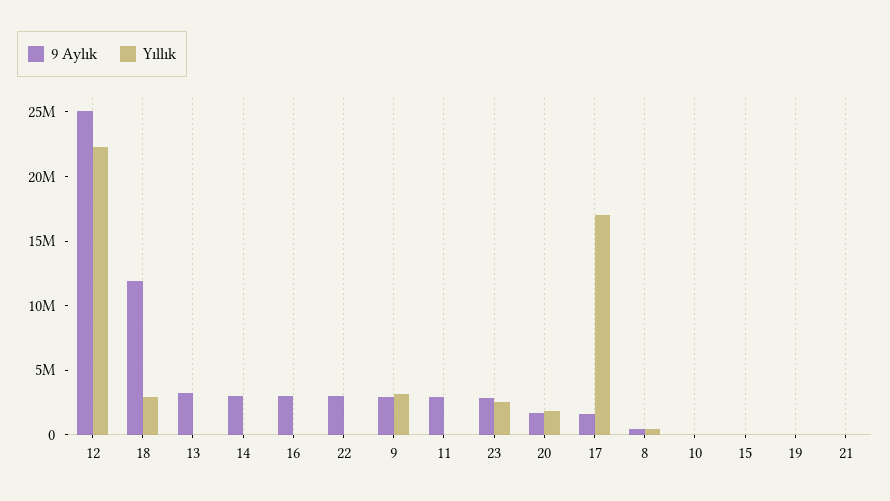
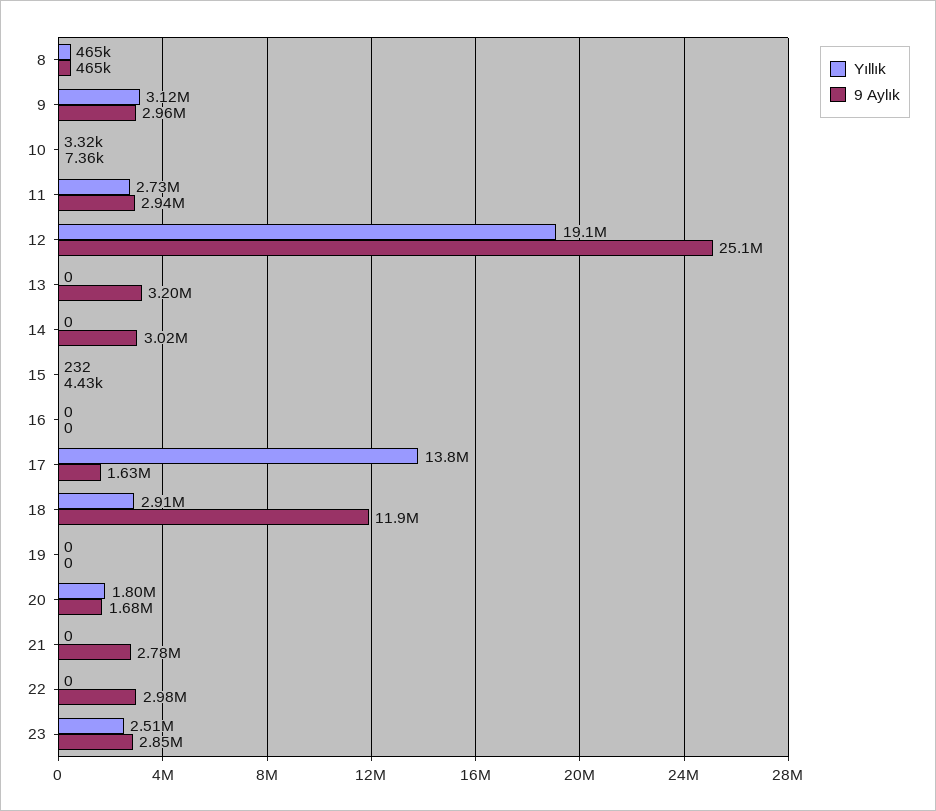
  {
    "9 Aylık": {
      "12": 25100000,
      "18": 11900000,
      "13": 3200000,
      "14": 3020000,
-     "16": 3000000,
+     "16": 0,
      "22": 2980000,
      "9": 2960000,
      "11": 2940000,
      "23": 2850000,
      "20": 1680000,
      "17": 1630000,
      "8": 465000,
      "10": 7360,
      "15": 4430,
      "19": 0,
-     "21": 0
+     "21": 2780000
    },
    "Yıllık": {
-     "12": 22000000,
+     "12": 19100000,
      "18": 2910000,
      "13": 0,
      "14": 0,
      "16": 0,
      "22": 0,
      "9": 3120000,
-     "11": 0,
+     "11": 2730000,
      "23": 2510000,
      "20": 1800000,
-     "17": 17000000,
+     "17": 13800000,
      "8": 465000,
      "10": 3320,
      "15": 232,
      "19": 0,
      "21": 0
    }
  }

